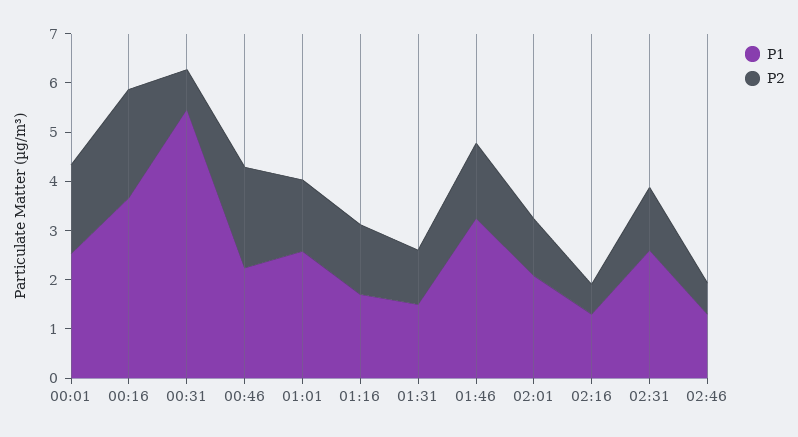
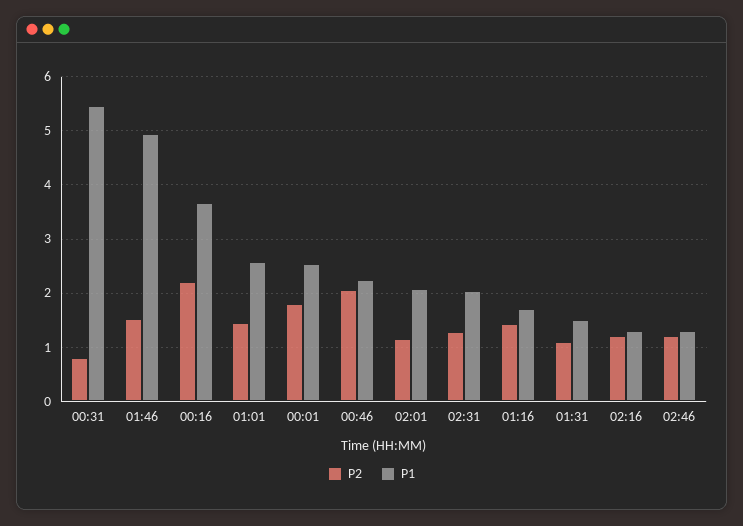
  {
    "P1": {
      "00:01": 2.6,
      "00:16": 3.6,
      "00:31": 5.4,
      "00:46": 2.2,
      "01:01": 2.6,
      "01:16": 1.8,
      "01:31": 1.6,
-     "01:46": 3.2,
+     "01:46": 5,
      "02:01": 2,
      "02:16": 1.4,
-     "02:31": 2.6,
+     "02:31": 2,
      "02:46": 1.4
    },
    "P2": {
      "00:01": 1.8,
      "00:16": 2.2,
      "00:31": 0.8,
      "00:46": 2,
      "01:01": 1.4,
      "01:16": 1.4,
      "01:31": 1.2,
      "01:46": 1.6,
      "02:01": 1.2,
-     "02:16": 0.6,
+     "02:16": 1.2,
      "02:31": 1.2,
-     "02:46": 0.6
+     "02:46": 1.2
    }
  }

